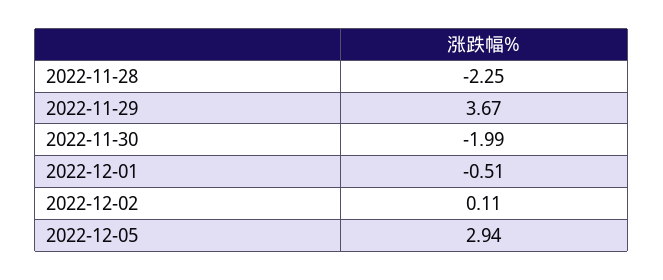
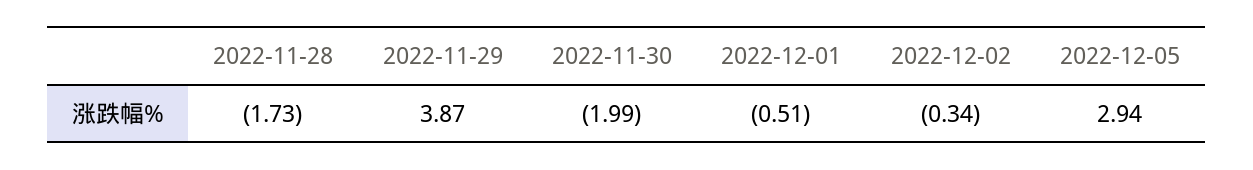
  {
-   "2022-11-28": -2.25,
+   "2022-11-28": -1.73,
-   "2022-11-29": 3.67,
+   "2022-11-29": 3.87,
    "2022-11-30": -1.99,
    "2022-12-01": -0.51,
-   "2022-12-02": 0.11,
+   "2022-12-02": -0.34,
    "2022-12-05": 2.94
  }

